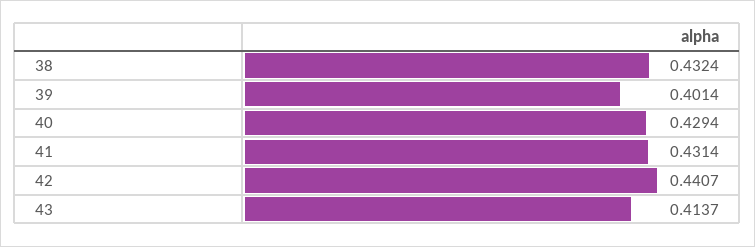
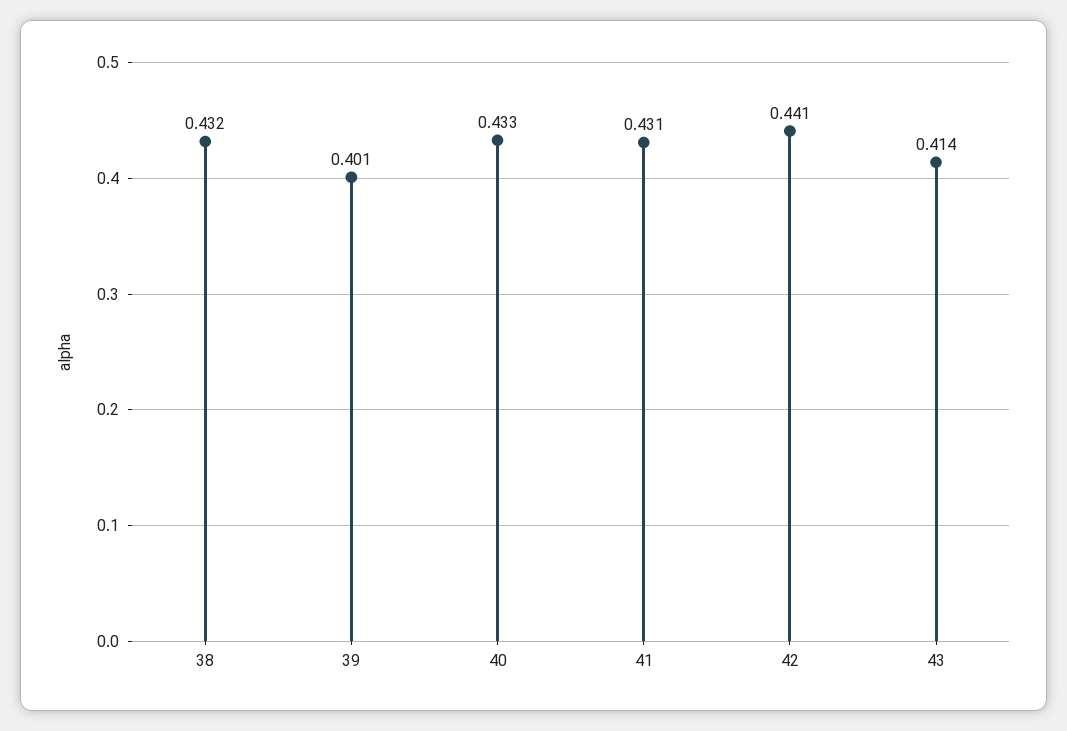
  {
    "38": 0.4324,
    "39": 0.4014,
-   "40": 0.4294,
+   "40": 0.433,
    "41": 0.4314,
    "42": 0.4407,
    "43": 0.4137
  }

